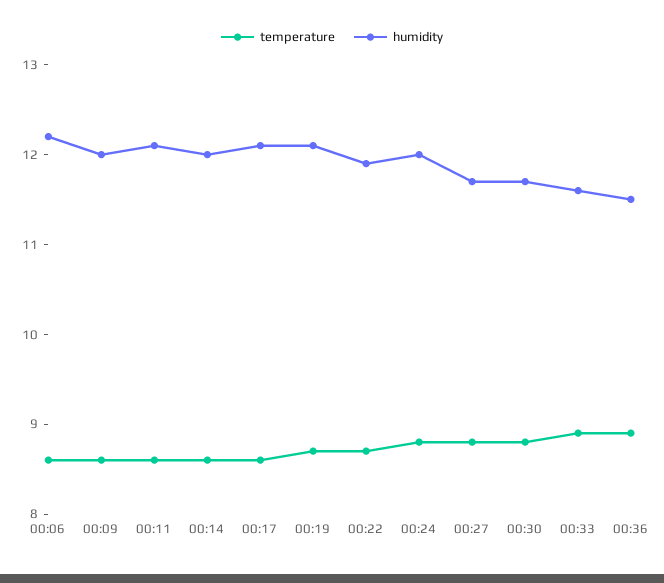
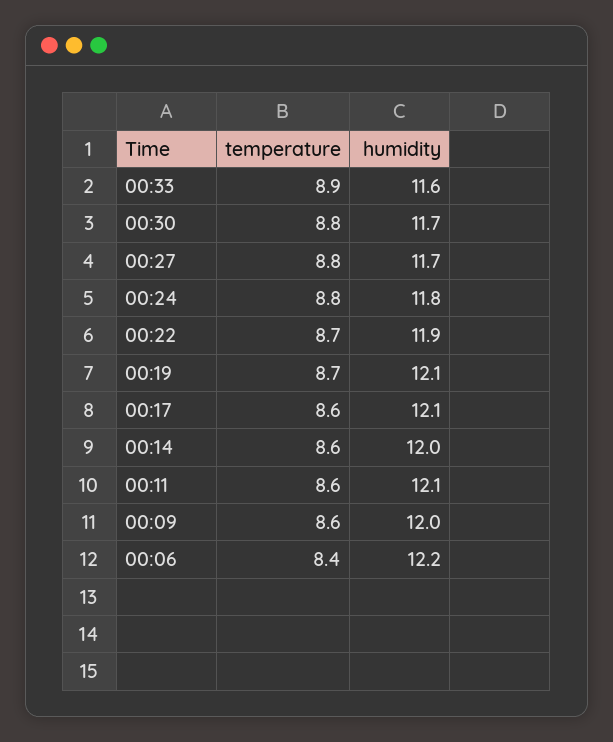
  {
    "temperature": {
-     "00:06": 8.6,
+     "00:06": 8.4,
      "00:09": 8.6,
      "00:11": 8.6,
      "00:14": 8.6,
      "00:17": 8.6,
      "00:19": 8.7,
      "00:22": 8.7,
      "00:24": 8.8,
      "00:27": 8.8,
      "00:30": 8.8,
-     "00:33": 8.9,
+     "00:33": 8.9
-     "00:36": 8.9
    },
    "humidity": {
      "00:06": 12.2,
      "00:09": 12,
      "00:11": 12.1,
      "00:14": 12,
      "00:17": 12.1,
      "00:19": 12.1,
      "00:22": 11.9,
-     "00:24": 12,
+     "00:24": 11.8,
      "00:27": 11.7,
      "00:30": 11.7,
-     "00:33": 11.6,
+     "00:33": 11.6
-     "00:36": 11.5
    }
  }

